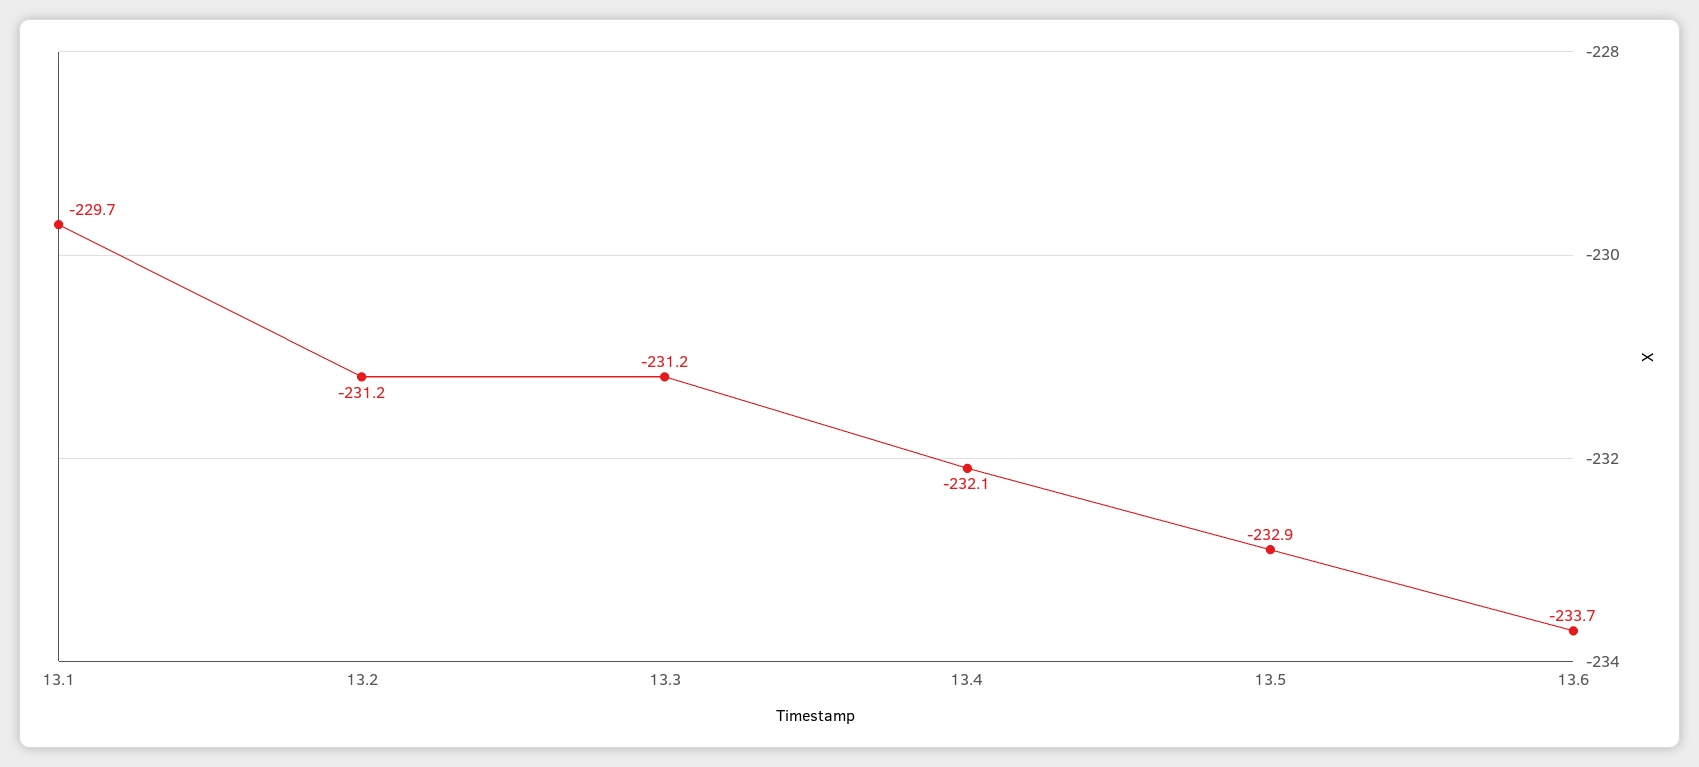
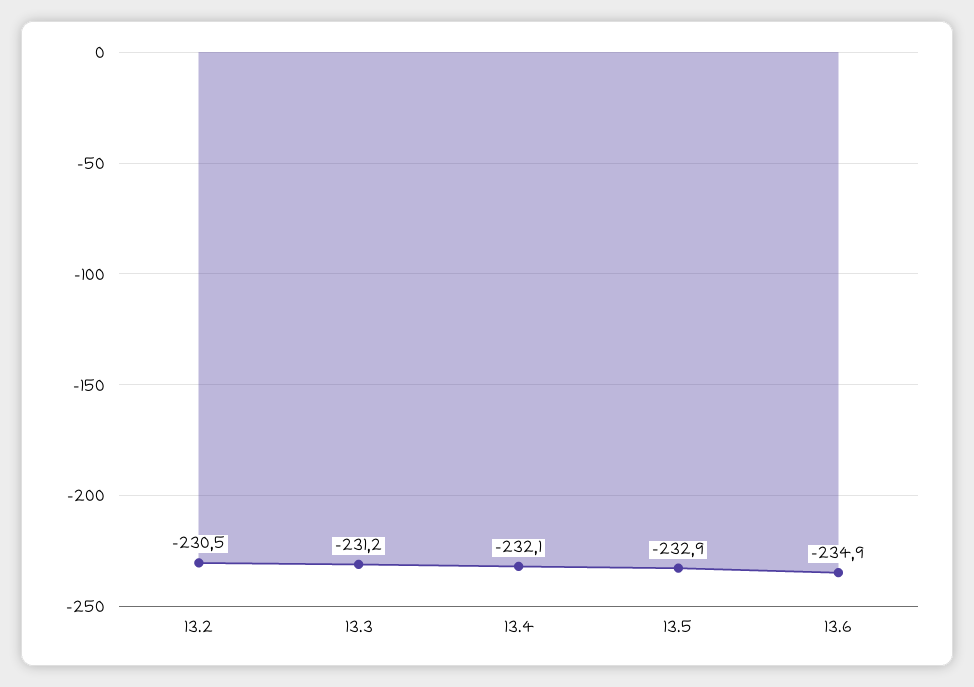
  {
-   "13.1": -229.7,
-   "13.2": -231.2,
+   "13.2": -230.5,
    "13.3": -231.2,
    "13.4": -232.1,
    "13.5": -232.9,
-   "13.6": -233.7
+   "13.6": -234.9
  }

